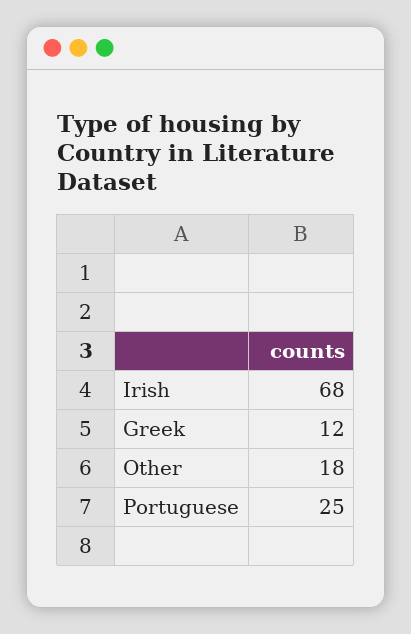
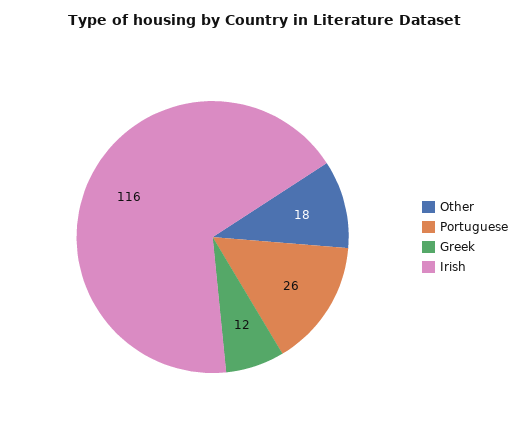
  {
-   "Irish": 68,
+   "Irish": 116,
    "Greek": 12,
    "Other": 18,
-   "Portuguese": 25
+   "Portuguese": 26
  }

